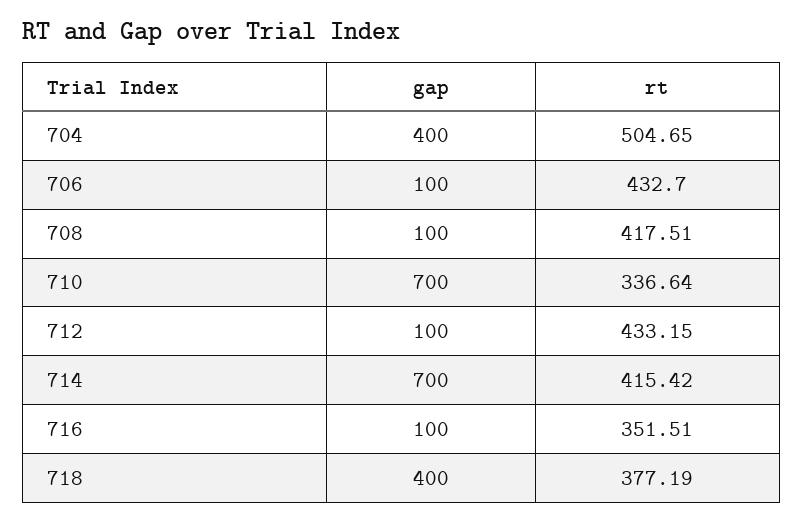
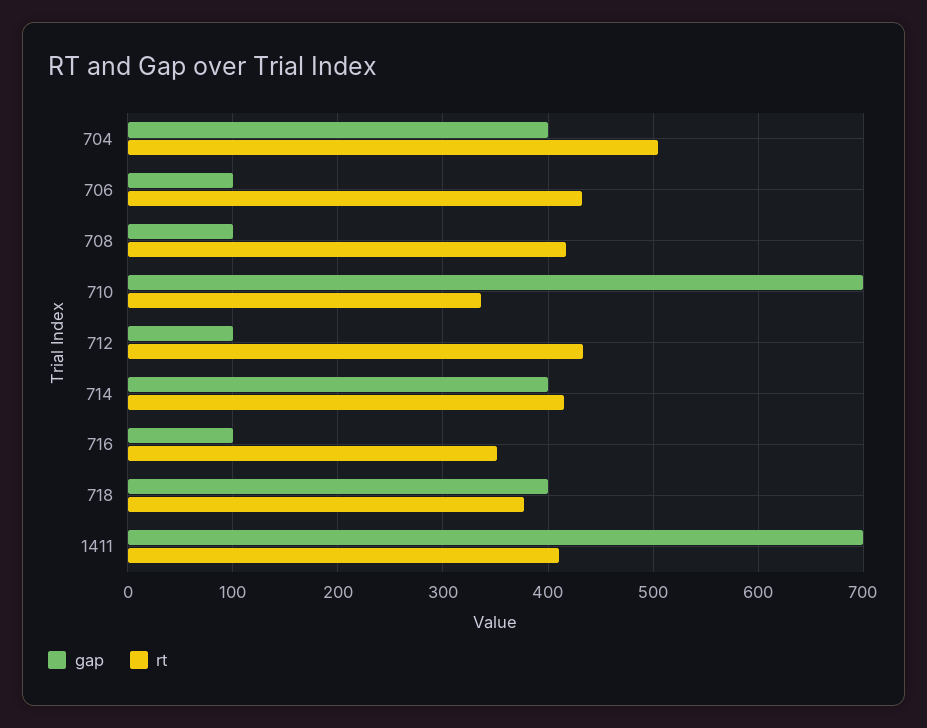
  {
    "gap": {
      "704": 400,
      "706": 100,
      "708": 100,
      "710": 700,
      "712": 100,
-     "714": 700,
+     "714": 400,
      "716": 100,
-     "718": 400
+     "718": 400,
+     "1411": 700
    },
    "rt": {
      "704": 504.65,
      "706": 432.7,
      "708": 417.51,
      "710": 336.64,
      "712": 433.15,
      "714": 415.42,
      "716": 351.51,
-     "718": 377.19
+     "718": 377.19,
+     "1411": 410
    }
  }

